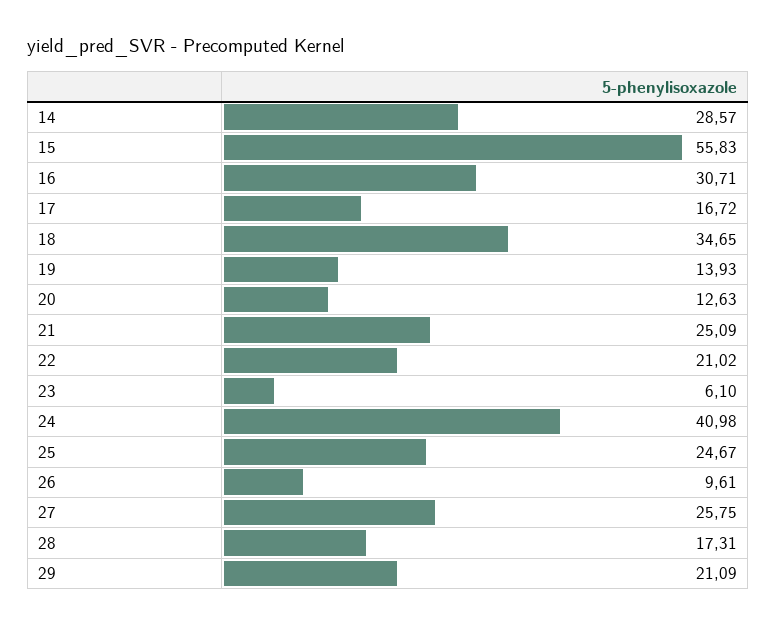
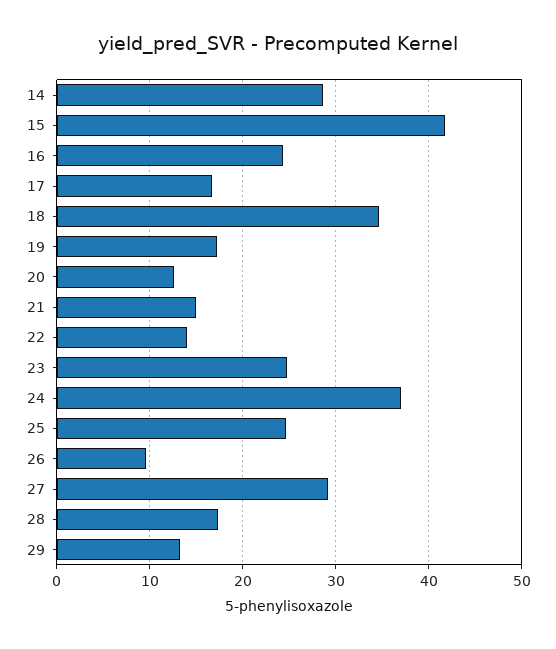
  {
    "14": 28.57,
-   "15": 55.83,
+   "15": 42,
-   "16": 30.71,
+   "16": 24,
    "17": 16.72,
    "18": 34.65,
-   "19": 13.93,
+   "19": 17,
    "20": 12.63,
-   "21": 25.09,
+   "21": 15,
-   "22": 21.02,
+   "22": 14,
-   "23": 6.1,
+   "23": 25,
-   "24": 40.98,
+   "24": 37,
    "25": 24.67,
    "26": 9.61,
-   "27": 25.75,
+   "27": 29,
    "28": 17.31,
-   "29": 21.09
+   "29": 13
  }

